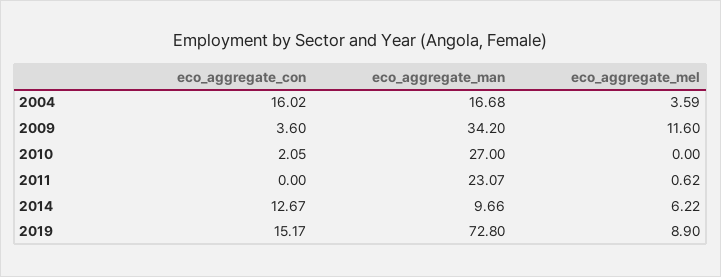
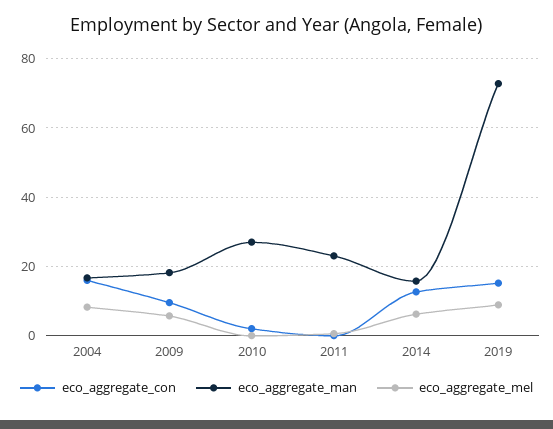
  {
    "eco_aggregate_con": {
      "2004": 16.02,
-     "2009": 3.6,
+     "2009": 10,
      "2010": 2.05,
      "2011": 0,
      "2014": 12.67,
      "2019": 15.17
    },
    "eco_aggregate_man": {
      "2004": 16.68,
-     "2009": 34.2,
+     "2009": 18,
      "2010": 27,
      "2011": 23.07,
-     "2014": 9.66,
+     "2014": 16,
      "2019": 72.8
    },
    "eco_aggregate_mel": {
-     "2004": 3.59,
+     "2004": 8,
-     "2009": 11.6,
+     "2009": 6,
      "2010": 0,
      "2011": 0.62,
      "2014": 6.22,
      "2019": 8.9
    }
  }

